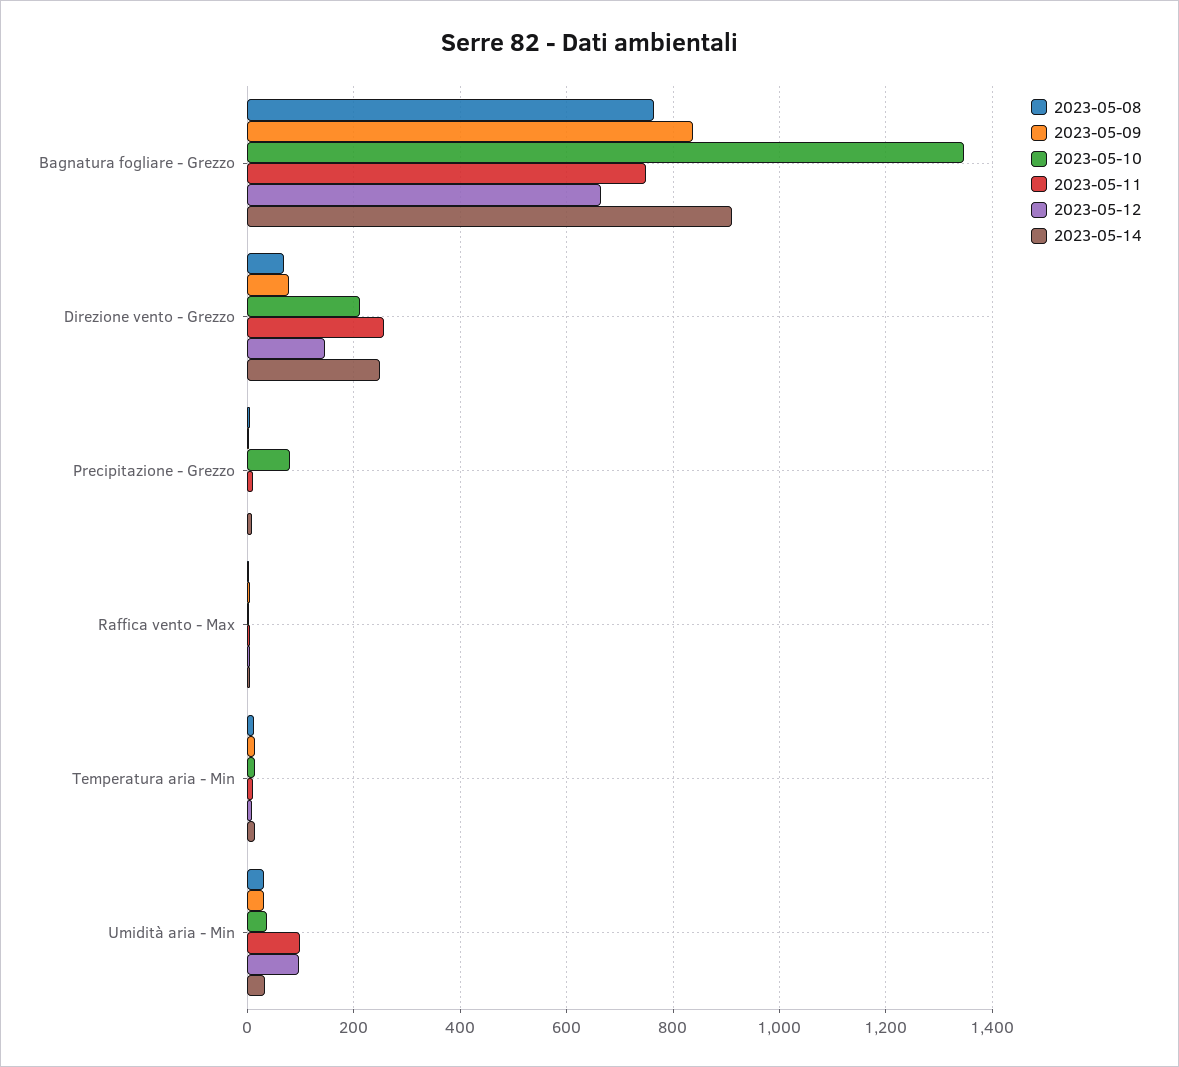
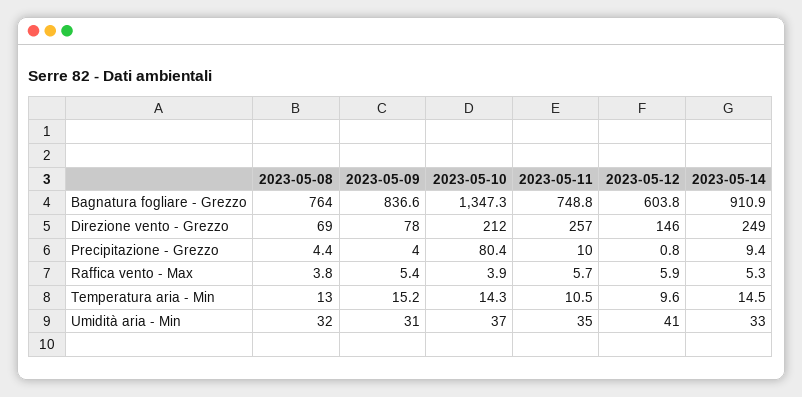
  {
    "2023-05-08": {
      "Bagnatura fogliare - Grezzo": 764,
      "Direzione vento - Grezzo": 69,
      "Precipitazione - Grezzo": 4.4,
      "Raffica vento - Max": 3.8,
      "Temperatura aria - Min": 13,
      "Umidità aria - Min": 32
    },
    "2023-05-09": {
      "Bagnatura fogliare - Grezzo": 836.6,
      "Direzione vento - Grezzo": 78,
      "Precipitazione - Grezzo": 4,
      "Raffica vento - Max": 5.4,
      "Temperatura aria - Min": 15.2,
      "Umidità aria - Min": 31
    },
    "2023-05-10": {
      "Bagnatura fogliare - Grezzo": 1347.3,
      "Direzione vento - Grezzo": 212,
      "Precipitazione - Grezzo": 80.4,
      "Raffica vento - Max": 3.9,
      "Temperatura aria - Min": 14.3,
      "Umidità aria - Min": 37
    },
    "2023-05-11": {
      "Bagnatura fogliare - Grezzo": 748.8,
      "Direzione vento - Grezzo": 257,
      "Precipitazione - Grezzo": 10,
      "Raffica vento - Max": 5.7,
      "Temperatura aria - Min": 10.5,
-     "Umidità aria - Min": 100
+     "Umidità aria - Min": 35
    },
    "2023-05-12": {
-     "Bagnatura fogliare - Grezzo": 660,
+     "Bagnatura fogliare - Grezzo": 603.8,
      "Direzione vento - Grezzo": 146,
      "Precipitazione - Grezzo": 0.8,
      "Raffica vento - Max": 5.9,
      "Temperatura aria - Min": 9.6,
-     "Umidità aria - Min": 100
+     "Umidità aria - Min": 41
    },
    "2023-05-14": {
      "Bagnatura fogliare - Grezzo": 910.9,
      "Direzione vento - Grezzo": 249,
      "Precipitazione - Grezzo": 9.4,
      "Raffica vento - Max": 5.3,
      "Temperatura aria - Min": 14.5,
      "Umidità aria - Min": 33
    }
  }

